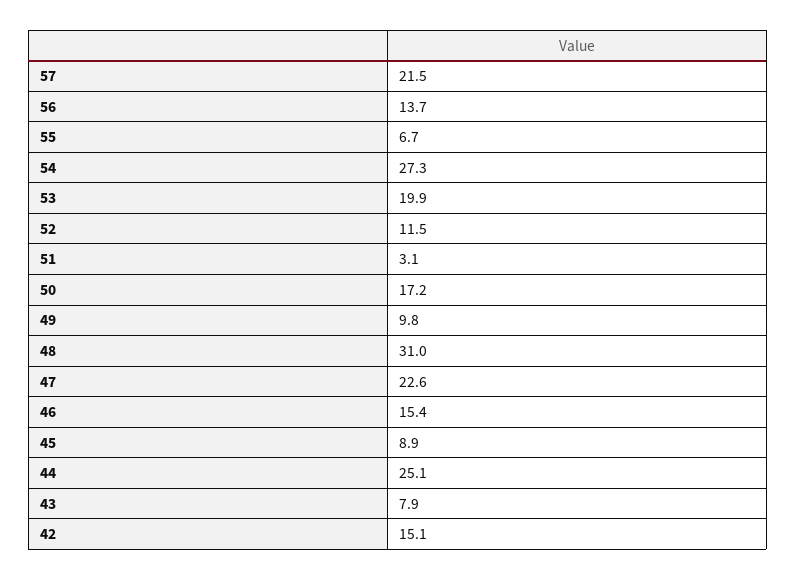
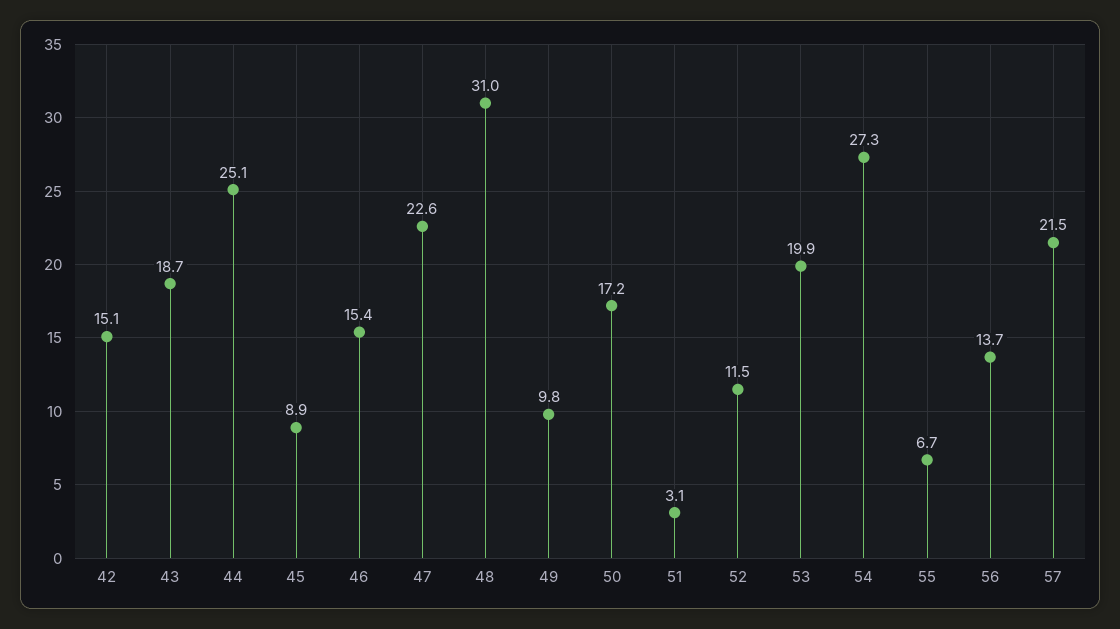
  {
    "57": 21.5,
    "56": 13.7,
    "55": 6.7,
    "54": 27.3,
    "53": 19.9,
    "52": 11.5,
    "51": 3.1,
    "50": 17.2,
    "49": 9.8,
    "48": 31,
    "47": 22.6,
    "46": 15.4,
    "45": 8.9,
    "44": 25.1,
-   "43": 7.9,
+   "43": 18.7,
    "42": 15.1
  }

